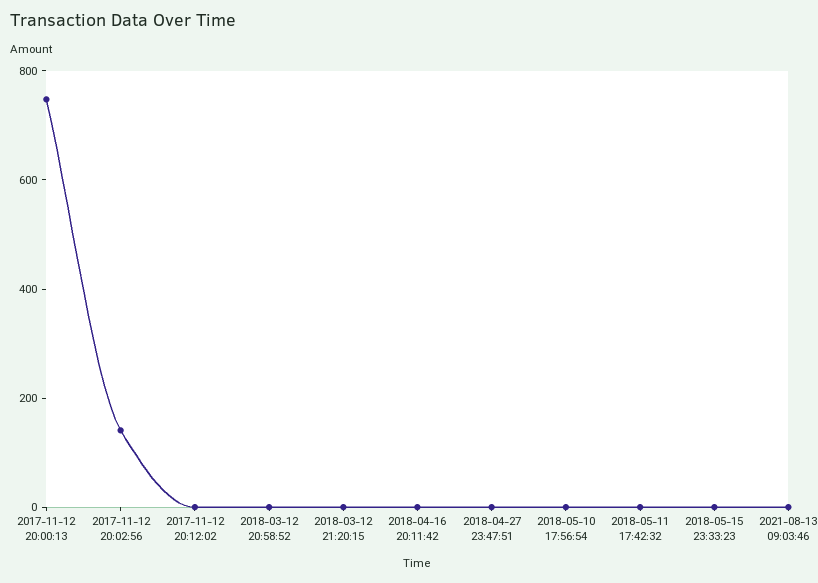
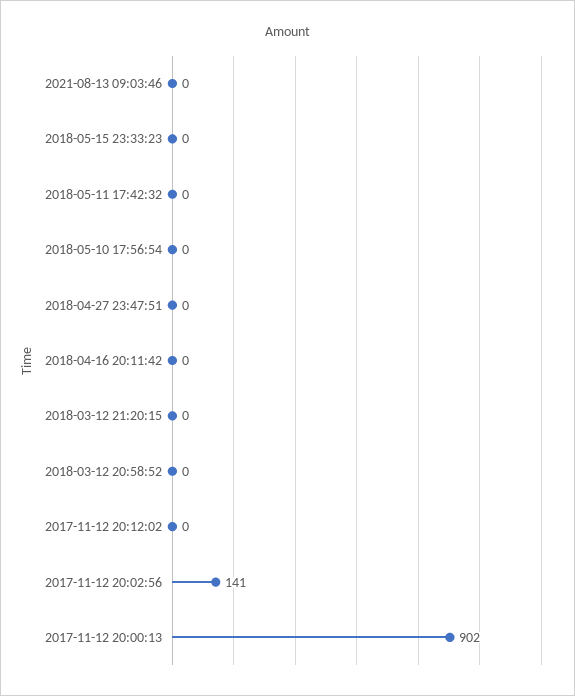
  {
-   "2017-11-12 20:00:13": 750,
+   "2017-11-12 20:00:13": 902,
    "2017-11-12 20:02:56": 141,
    "2017-11-12 20:12:02": 0,
    "2018-03-12 20:58:52": 0,
    "2018-03-12 21:20:15": 0,
    "2018-04-16 20:11:42": 0,
    "2018-04-27 23:47:51": 0,
    "2018-05-10 17:56:54": 0,
    "2018-05-11 17:42:32": 0,
    "2018-05-15 23:33:23": 0,
    "2021-08-13 09:03:46": 0
  }

